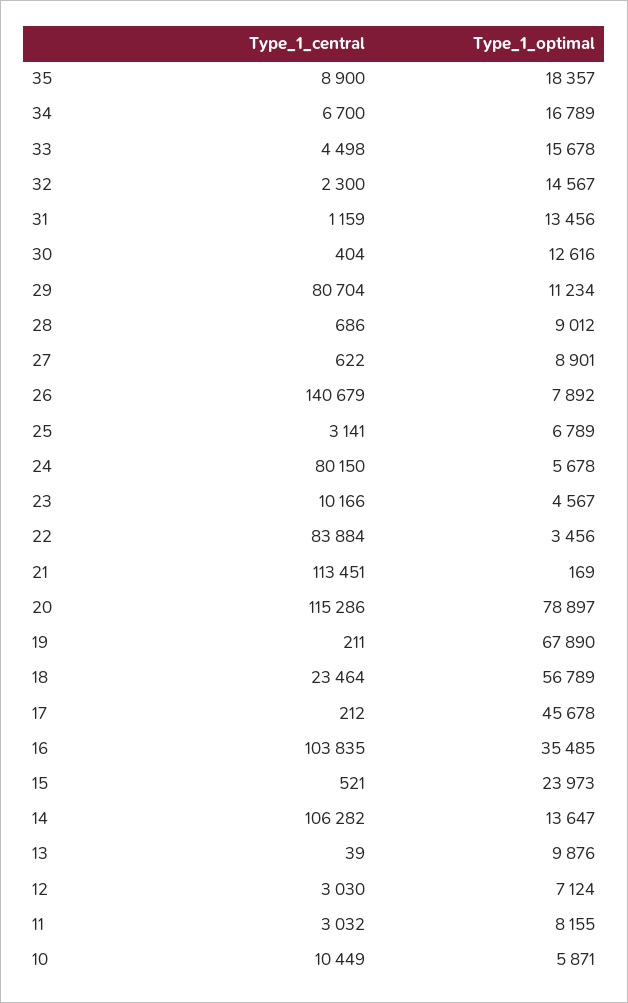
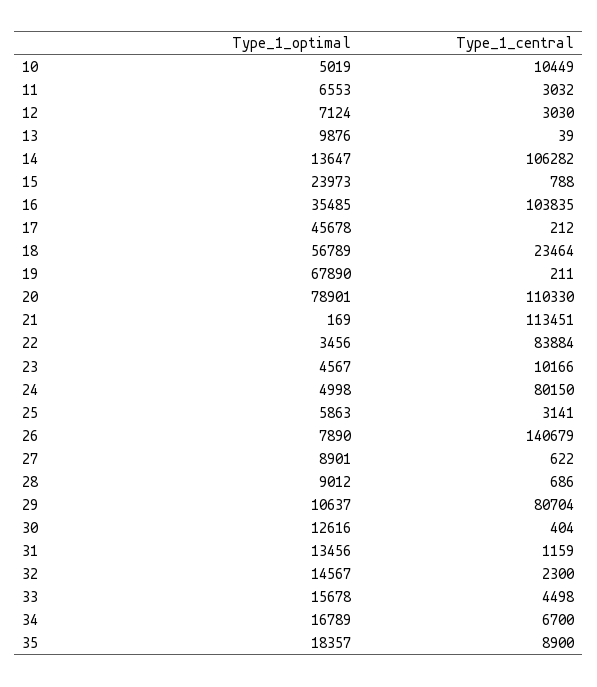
  {
    "Type_1_central": {
      "35": 8900,
      "34": 6700,
      "33": 4498,
      "32": 2300,
      "31": 1159,
      "30": 404,
      "29": 80704,
      "28": 686,
      "27": 622,
      "26": 140679,
      "25": 3141,
      "24": 80150,
      "23": 10166,
      "22": 83884,
      "21": 113451,
-     "20": 115286,
+     "20": 110330,
      "19": 211,
      "18": 23464,
      "17": 212,
      "16": 103835,
-     "15": 521,
+     "15": 788,
      "14": 106282,
      "13": 39,
      "12": 3030,
      "11": 3032,
      "10": 10449
    },
    "Type_1_optimal": {
      "35": 18357,
      "34": 16789,
      "33": 15678,
      "32": 14567,
      "31": 13456,
      "30": 12616,
-     "29": 11234,
+     "29": 10637,
      "28": 9012,
      "27": 8901,
-     "26": 7892,
+     "26": 7890,
-     "25": 6789,
+     "25": 5863,
-     "24": 5678,
+     "24": 4998,
      "23": 4567,
      "22": 3456,
      "21": 169,
-     "20": 78897,
+     "20": 78901,
      "19": 67890,
      "18": 56789,
      "17": 45678,
      "16": 35485,
      "15": 23973,
      "14": 13647,
      "13": 9876,
      "12": 7124,
-     "11": 8155,
+     "11": 6553,
-     "10": 5871
+     "10": 5019
    }
  }

